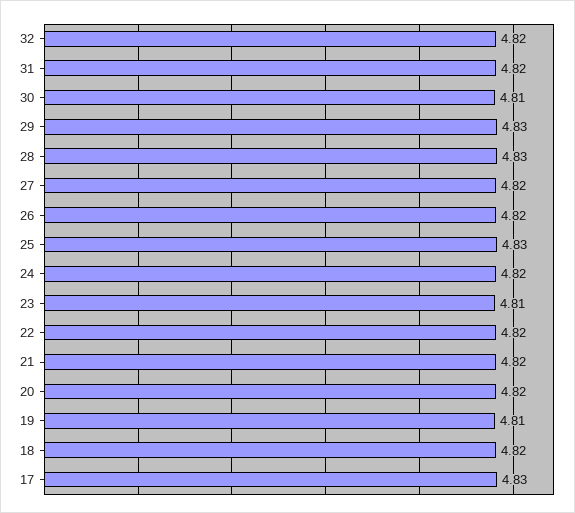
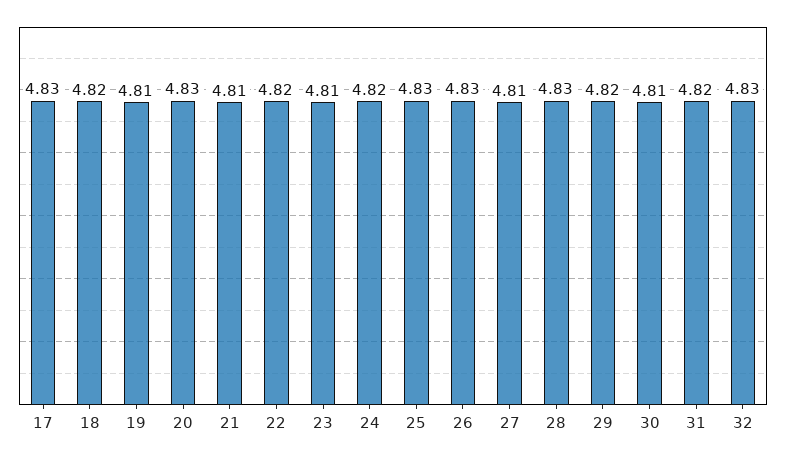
  {
-   "32": 4.82,
+   "32": 4.83,
    "31": 4.82,
    "30": 4.81,
-   "29": 4.83,
+   "29": 4.82,
    "28": 4.83,
-   "27": 4.82,
+   "27": 4.81,
-   "26": 4.82,
+   "26": 4.83,
    "25": 4.83,
    "24": 4.82,
    "23": 4.81,
    "22": 4.82,
-   "21": 4.82,
+   "21": 4.81,
-   "20": 4.82,
+   "20": 4.83,
    "19": 4.81,
    "18": 4.82,
    "17": 4.83
  }

